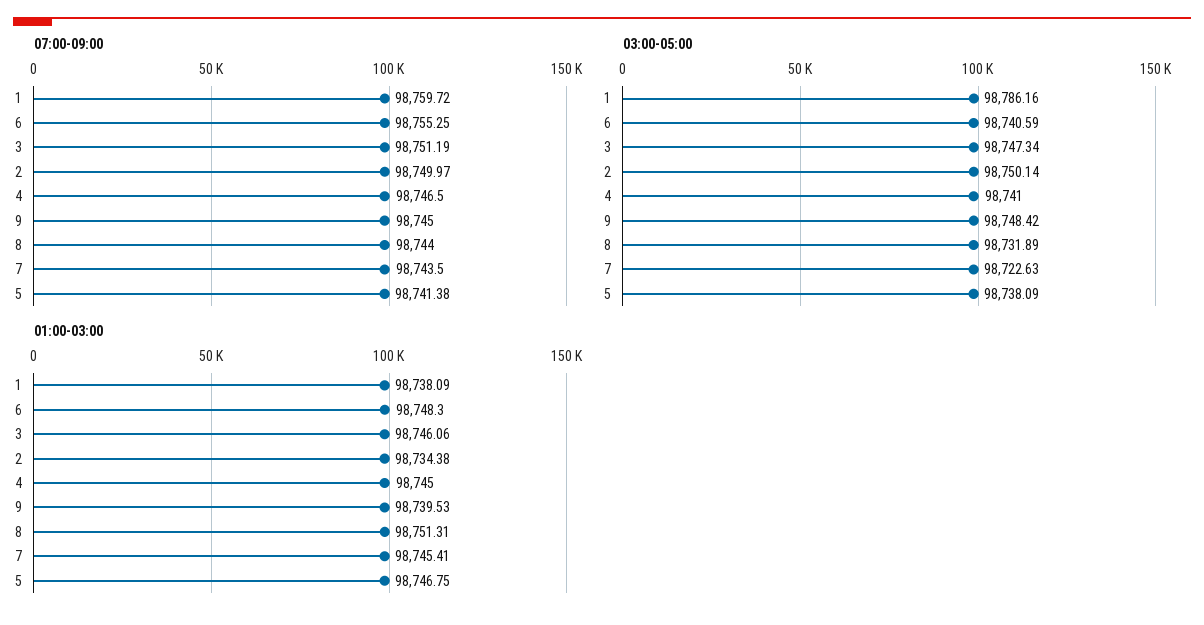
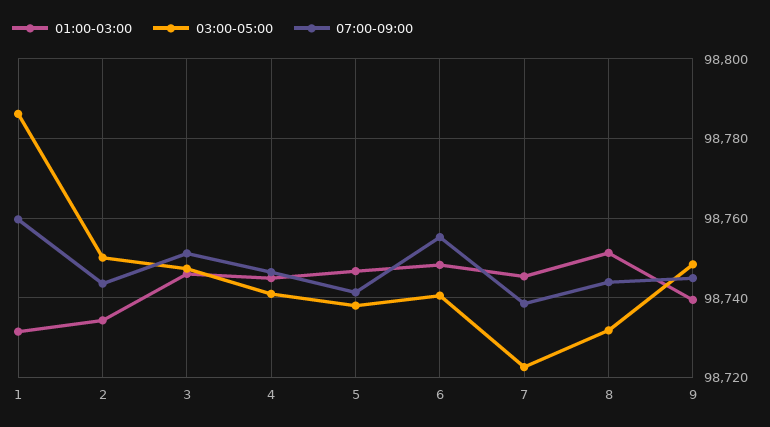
  {
    "07:00-09:00": {
      "1": 98759.72,
      "6": 98755.25,
      "3": 98751.19,
-     "2": 98749.97,
+     "2": 98744,
      "4": 98746.5,
      "9": 98745,
      "8": 98744,
-     "7": 98743.5,
+     "7": 98738,
      "5": 98741.38
    },
    "03:00-05:00": {
      "1": 98786.16,
      "6": 98740.59,
      "3": 98747.34,
      "2": 98750.14,
      "4": 98741,
      "9": 98748.42,
      "8": 98731.89,
      "7": 98722.63,
      "5": 98738.09
    },
    "01:00-03:00": {
-     "1": 98738.09,
+     "1": 98732,
      "6": 98748.3,
      "3": 98746.06,
      "2": 98734.38,
      "4": 98745,
      "9": 98739.53,
      "8": 98751.31,
      "7": 98745.41,
      "5": 98746.75
    }
  }

